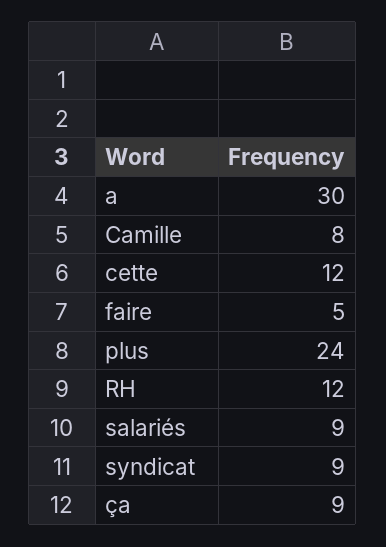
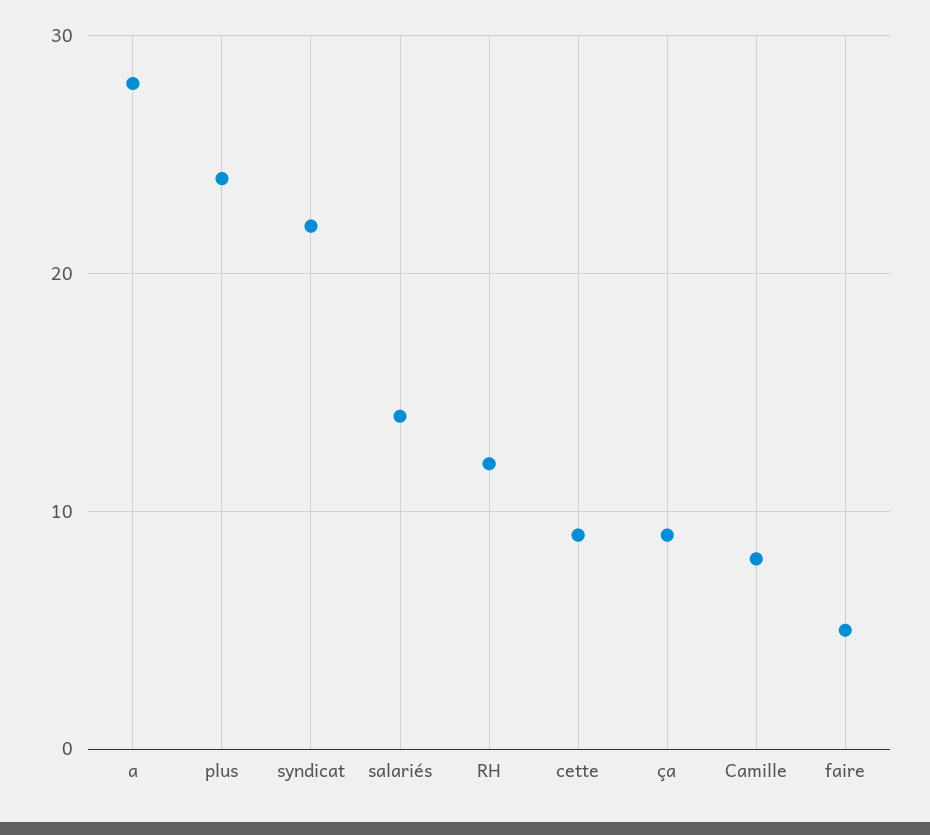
  {
-   "a": 30,
+   "a": 28,
    "Camille": 8,
-   "cette": 12,
+   "cette": 9,
    "faire": 5,
    "plus": 24,
    "RH": 12,
-   "salariés": 9,
+   "salariés": 14,
-   "syndicat": 9,
+   "syndicat": 22,
    "ça": 9
  }

